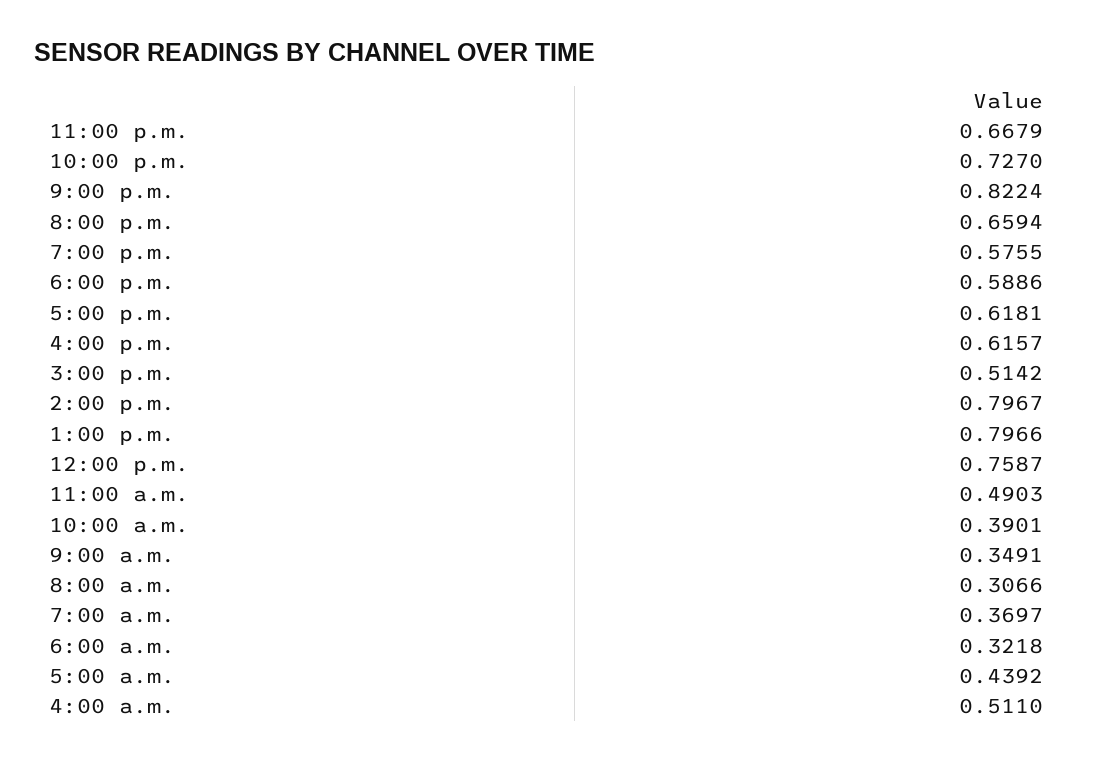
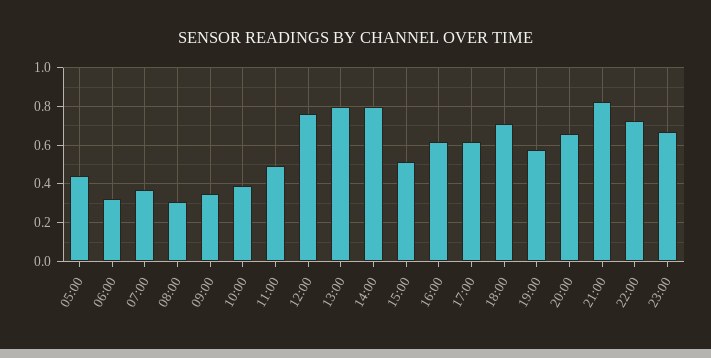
  {
    "11:00 p.m.": 0.6679,
    "10:00 p.m.": 0.727,
    "9:00 p.m.": 0.8224,
    "8:00 p.m.": 0.6594,
    "7:00 p.m.": 0.5755,
-   "6:00 p.m.": 0.5886,
+   "6:00 p.m.": 0.7,
    "5:00 p.m.": 0.6181,
    "4:00 p.m.": 0.6157,
    "3:00 p.m.": 0.5142,
    "2:00 p.m.": 0.7967,
    "1:00 p.m.": 0.7966,
    "12:00 p.m.": 0.7587,
    "11:00 a.m.": 0.4903,
    "10:00 a.m.": 0.3901,
    "9:00 a.m.": 0.3491,
    "8:00 a.m.": 0.3066,
    "7:00 a.m.": 0.3697,
    "6:00 a.m.": 0.3218,
-   "5:00 a.m.": 0.4392,
+   "5:00 a.m.": 0.4392
-   "4:00 a.m.": 0.511
  }

